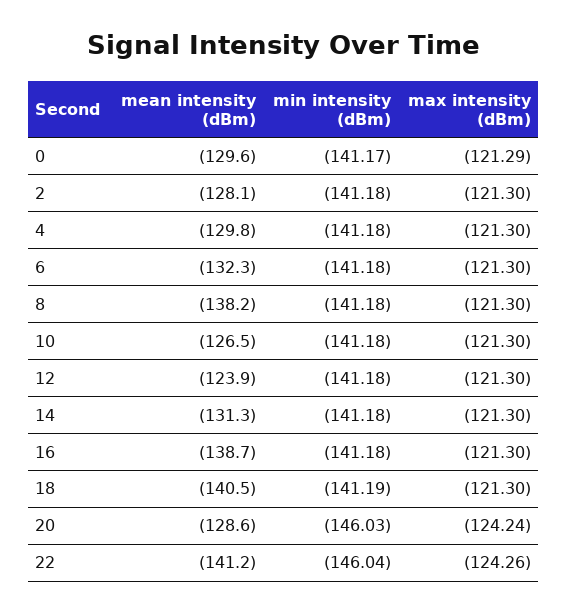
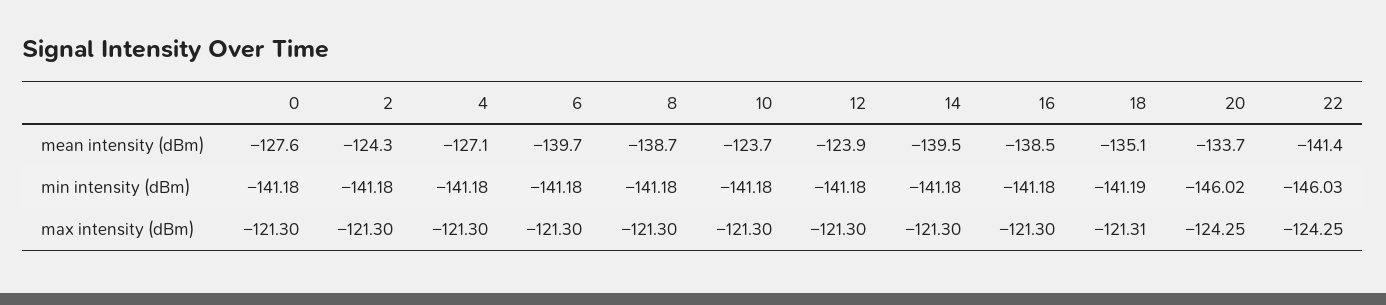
  {
    "mean intensity (dBm)": {
-     "0": -129.6,
+     "0": -127.6,
-     "2": -128.1,
+     "2": -124.3,
-     "4": -129.8,
+     "4": -127.1,
-     "6": -132.3,
+     "6": -139.7,
-     "8": -138.2,
+     "8": -138.7,
-     "10": -126.5,
+     "10": -123.7,
      "12": -123.9,
-     "14": -131.3,
+     "14": -139.5,
-     "16": -138.7,
+     "16": -138.5,
-     "18": -140.5,
+     "18": -135.1,
-     "20": -128.6,
+     "20": -133.7,
-     "22": -141.2
+     "22": -141.4
    },
    "min intensity (dBm)": {
-     "0": -141.17,
+     "0": -141.18,
      "2": -141.18,
      "4": -141.18,
      "6": -141.18,
      "8": -141.18,
      "10": -141.18,
      "12": -141.18,
      "14": -141.18,
      "16": -141.18,
      "18": -141.19,
-     "20": -146.03,
+     "20": -146.02,
-     "22": -146.04
+     "22": -146.03
    },
    "max intensity (dBm)": {
-     "0": -121.29,
+     "0": -121.3,
      "2": -121.3,
      "4": -121.3,
      "6": -121.3,
      "8": -121.3,
      "10": -121.3,
      "12": -121.3,
      "14": -121.3,
      "16": -121.3,
-     "18": -121.3,
+     "18": -121.31,
-     "20": -124.24,
+     "20": -124.25,
-     "22": -124.26
+     "22": -124.25
    }
  }

